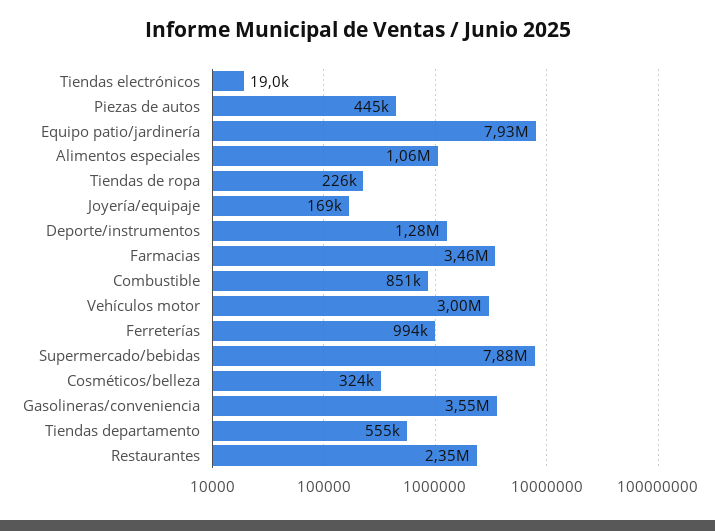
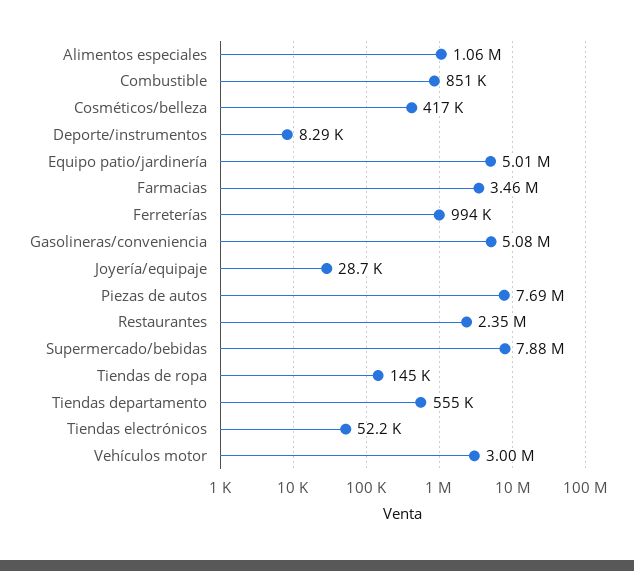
  {
-   "Tiendas electrónicos": 19000,
+   "Tiendas electrónicos": 52200,
-   "Piezas de autos": 445000,
+   "Piezas de autos": 7690000,
-   "Equipo patio/jardinería": 7930000,
+   "Equipo patio/jardinería": 5010000,
    "Alimentos especiales": 1060000,
-   "Tiendas de ropa": 226000,
+   "Tiendas de ropa": 145000,
-   "Joyería/equipaje": 169000,
+   "Joyería/equipaje": 28700,
-   "Deporte/instrumentos": 1280000,
+   "Deporte/instrumentos": 8290,
    "Farmacias": 3460000,
    "Combustible": 851000,
    "Vehículos motor": 3000000,
    "Ferreterías": 994000,
    "Supermercado/bebidas": 7880000,
-   "Cosméticos/belleza": 324000,
+   "Cosméticos/belleza": 417000,
-   "Gasolineras/conveniencia": 3550000,
+   "Gasolineras/conveniencia": 5080000,
    "Tiendas departamento": 555000,
    "Restaurantes": 2350000
  }

